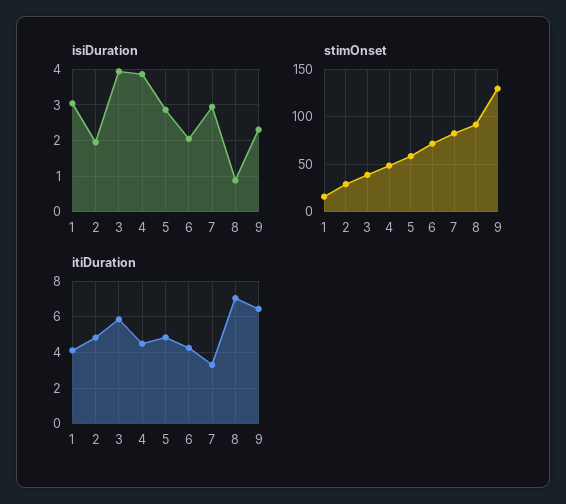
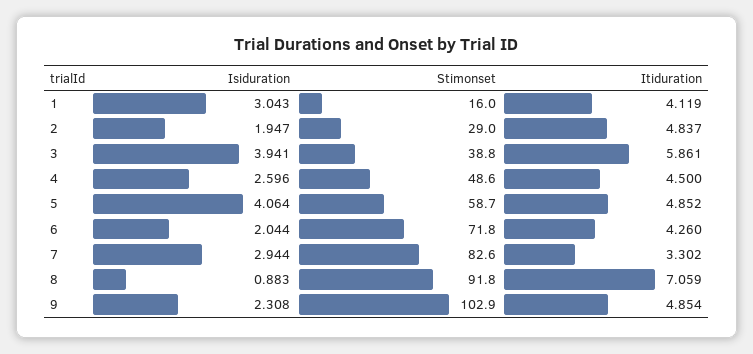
  {
    "isiDuration": {
      "1": 3.043,
      "2": 1.947,
      "3": 3.941,
-     "4": 3.8,
+     "4": 2.596,
-     "5": 2.8,
+     "5": 4.064,
      "6": 2.044,
      "7": 2.944,
      "8": 0.883,
      "9": 2.308
    },
    "stimOnset": {
      "1": 16,
      "2": 29,
      "3": 38.8,
      "4": 48.6,
      "5": 58.7,
      "6": 71.8,
      "7": 82.6,
      "8": 91.8,
-     "9": 130
+     "9": 102.9
    },
    "itiDuration": {
      "1": 4.119,
      "2": 4.837,
      "3": 5.861,
      "4": 4.5,
      "5": 4.852,
      "6": 4.26,
      "7": 3.302,
      "8": 7.059,
-     "9": 6.5
+     "9": 4.854
    }
  }

